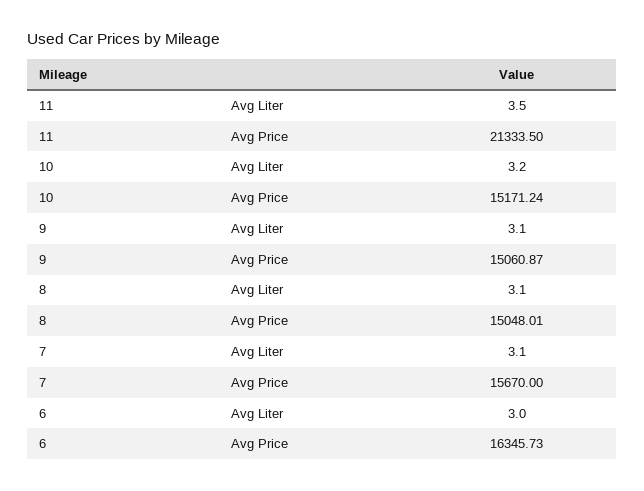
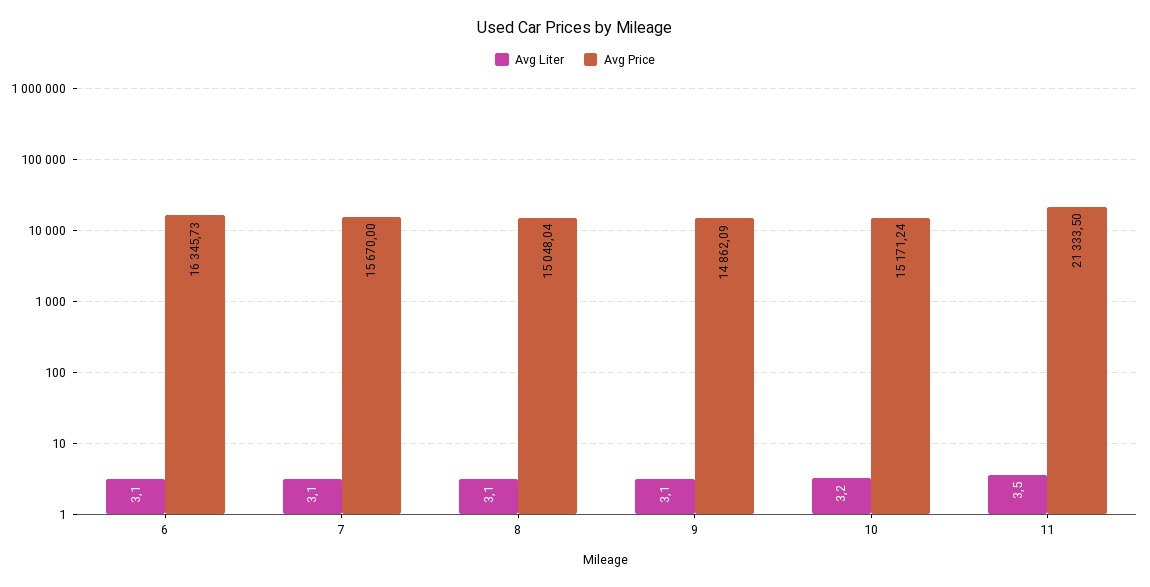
  {
    "Avg Liter": {
      "11": 3.5,
      "10": 3.2,
      "9": 3.1,
      "8": 3.1,
      "7": 3.1,
-     "6": 3
+     "6": 3.1
    },
    "Avg Price": {
      "11": 21333.5,
      "10": 15171.24,
-     "9": 15060.87,
+     "9": 14862.09,
-     "8": 15048.01,
+     "8": 15048.04,
      "7": 15670,
      "6": 16345.73
    }
  }

